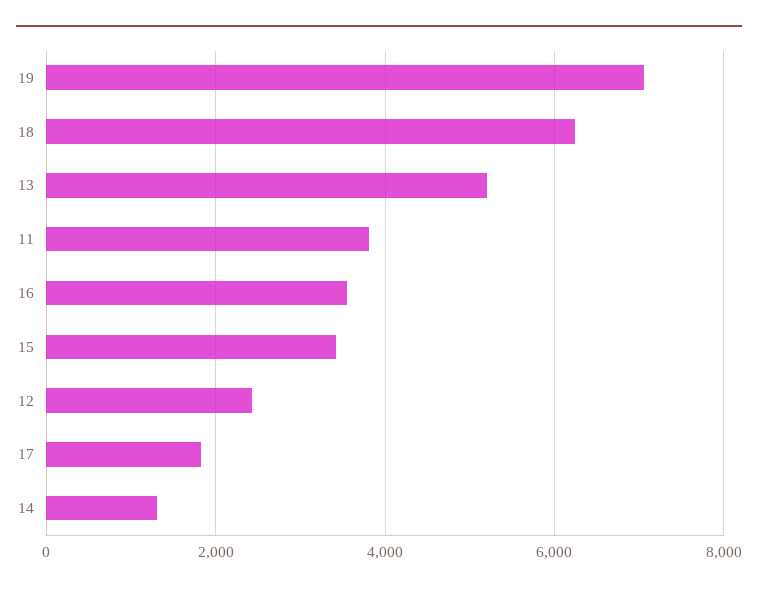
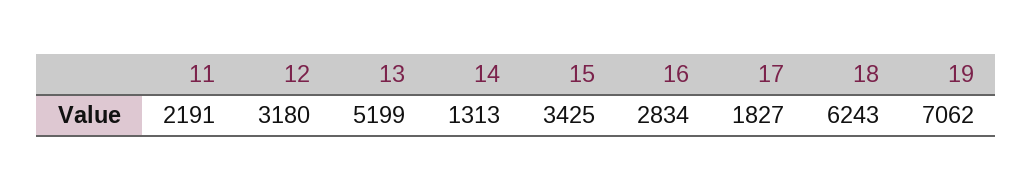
  {
    "19": 7062,
    "18": 6243,
    "13": 5199,
-   "11": 3800,
+   "11": 2191,
-   "16": 3600,
+   "16": 2834,
    "15": 3425,
-   "12": 2400,
+   "12": 3180,
    "17": 1827,
    "14": 1313
  }

